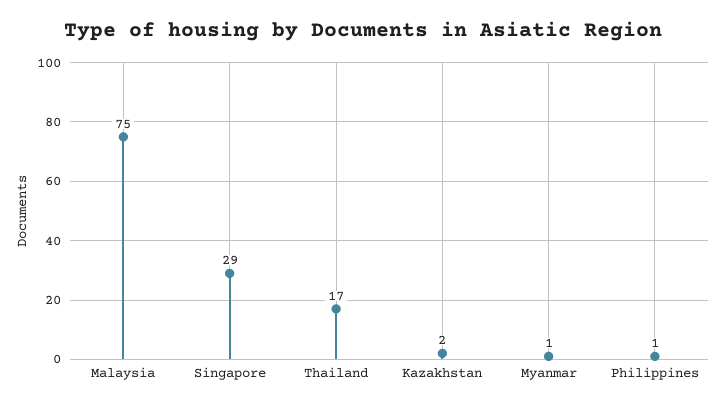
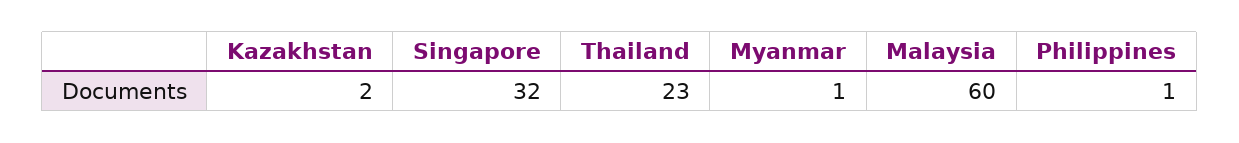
  {
-   "Malaysia": 75,
+   "Malaysia": 60,
-   "Singapore": 29,
+   "Singapore": 32,
-   "Thailand": 17,
+   "Thailand": 23,
    "Kazakhstan": 2,
    "Myanmar": 1,
    "Philippines": 1
  }

